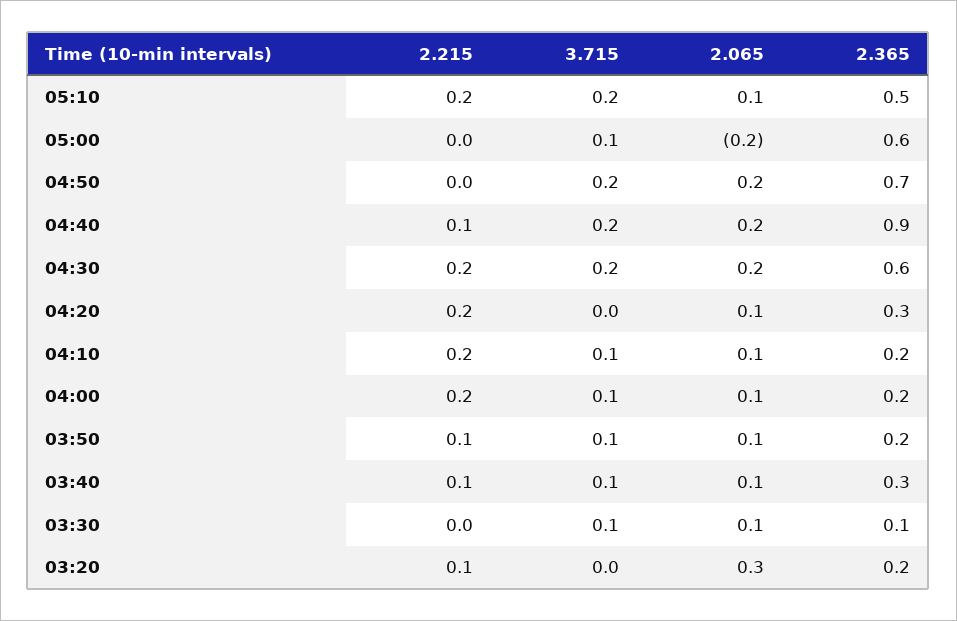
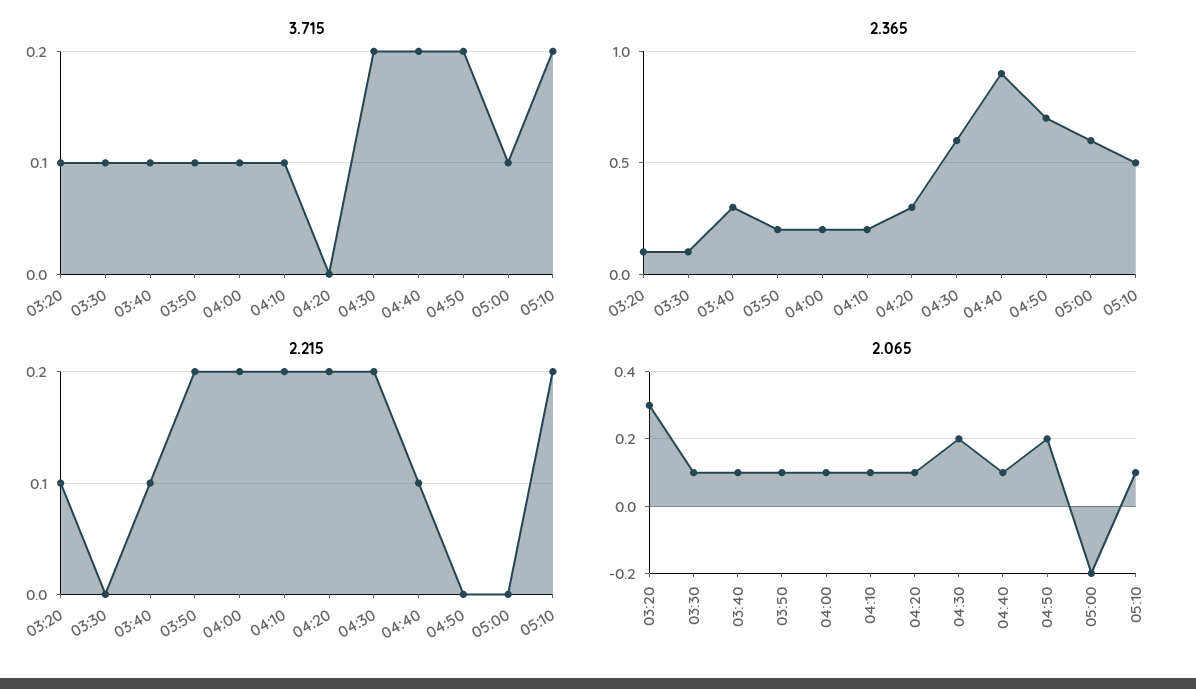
  {
    "2.215": {
      "05:10": 0.2,
      "05:00": 0,
      "04:50": 0,
      "04:40": 0.1,
      "04:30": 0.2,
      "04:20": 0.2,
      "04:10": 0.2,
      "04:00": 0.2,
-     "03:50": 0.1,
+     "03:50": 0.2,
      "03:40": 0.1,
      "03:30": 0,
      "03:20": 0.1
    },
    "3.715": {
      "05:10": 0.2,
      "05:00": 0.1,
      "04:50": 0.2,
      "04:40": 0.2,
      "04:30": 0.2,
      "04:20": 0,
      "04:10": 0.1,
      "04:00": 0.1,
      "03:50": 0.1,
      "03:40": 0.1,
      "03:30": 0.1,
-     "03:20": 0
+     "03:20": 0.1
    },
    "2.065": {
      "05:10": 0.1,
      "05:00": -0.2,
      "04:50": 0.2,
-     "04:40": 0.2,
+     "04:40": 0.1,
      "04:30": 0.2,
      "04:20": 0.1,
      "04:10": 0.1,
      "04:00": 0.1,
      "03:50": 0.1,
      "03:40": 0.1,
      "03:30": 0.1,
      "03:20": 0.3
    },
    "2.365": {
      "05:10": 0.5,
      "05:00": 0.6,
      "04:50": 0.7,
      "04:40": 0.9,
      "04:30": 0.6,
      "04:20": 0.3,
      "04:10": 0.2,
      "04:00": 0.2,
      "03:50": 0.2,
      "03:40": 0.3,
      "03:30": 0.1,
-     "03:20": 0.2
+     "03:20": 0.1
    }
  }

